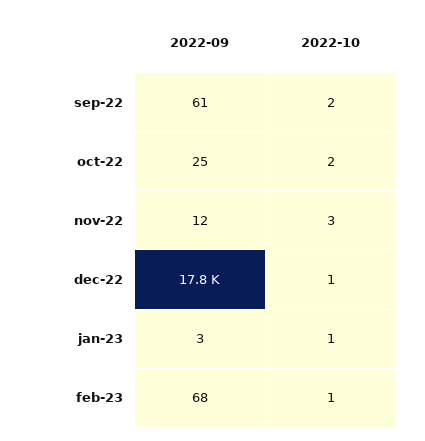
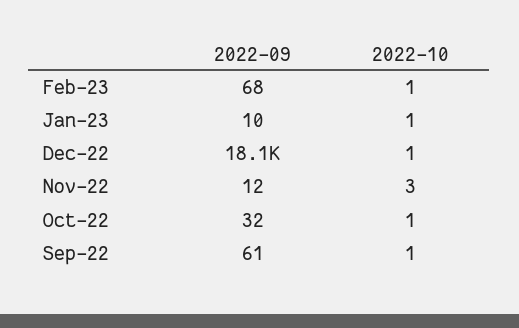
  {
    "2022-09": {
      "sep-22": 61,
-     "oct-22": 25,
+     "oct-22": 32,
      "nov-22": 12,
-     "dec-22": 17800,
+     "dec-22": 18100,
-     "jan-23": 3,
+     "jan-23": 10,
      "feb-23": 68
    },
    "2022-10": {
-     "sep-22": 2,
+     "sep-22": 1,
-     "oct-22": 2,
+     "oct-22": 1,
      "nov-22": 3,
      "dec-22": 1,
      "jan-23": 1,
      "feb-23": 1
    }
  }

